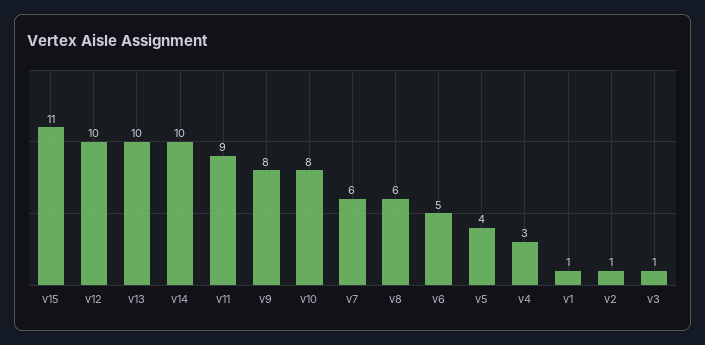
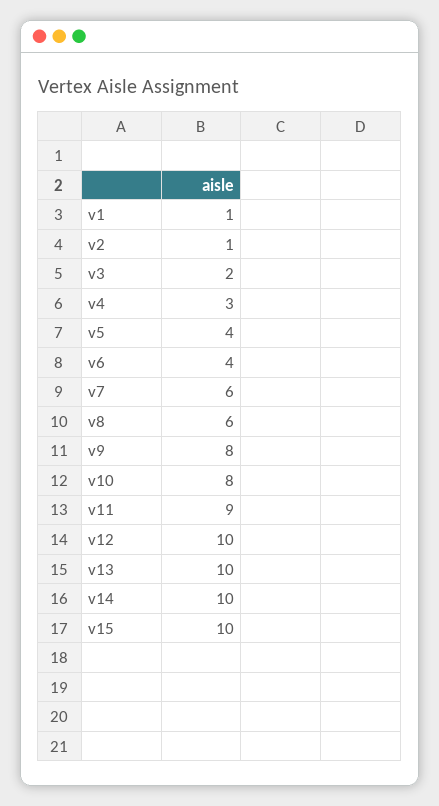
  {
-   "v15": 11,
+   "v15": 10,
    "v12": 10,
    "v13": 10,
    "v14": 10,
    "v11": 9,
    "v9": 8,
    "v10": 8,
    "v7": 6,
    "v8": 6,
-   "v6": 5,
+   "v6": 4,
    "v5": 4,
    "v4": 3,
    "v1": 1,
    "v2": 1,
-   "v3": 1
+   "v3": 2
  }

